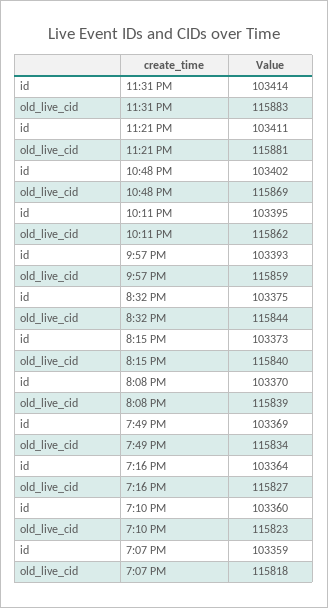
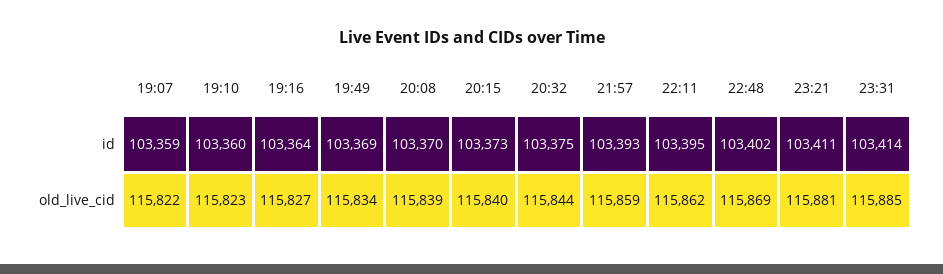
  {
    "id": {
      "11:31 PM": 103414,
      "11:21 PM": 103411,
      "10:48 PM": 103402,
      "10:11 PM": 103395,
      "9:57 PM": 103393,
      "8:32 PM": 103375,
      "8:15 PM": 103373,
      "8:08 PM": 103370,
      "7:49 PM": 103369,
      "7:16 PM": 103364,
      "7:10 PM": 103360,
      "7:07 PM": 103359
    },
    "old_live_cid": {
-     "11:31 PM": 115883,
+     "11:31 PM": 115885,
      "11:21 PM": 115881,
      "10:48 PM": 115869,
      "10:11 PM": 115862,
      "9:57 PM": 115859,
      "8:32 PM": 115844,
      "8:15 PM": 115840,
      "8:08 PM": 115839,
      "7:49 PM": 115834,
      "7:16 PM": 115827,
      "7:10 PM": 115823,
-     "7:07 PM": 115818
+     "7:07 PM": 115822
    }
  }

